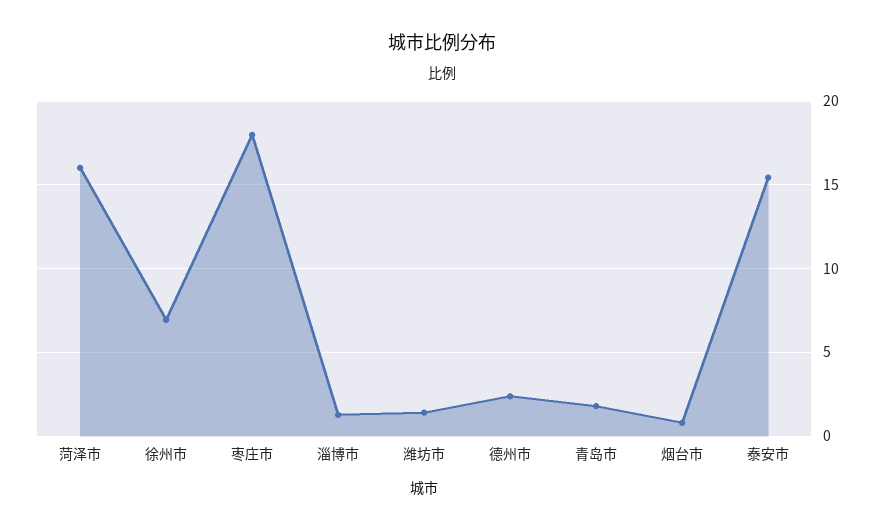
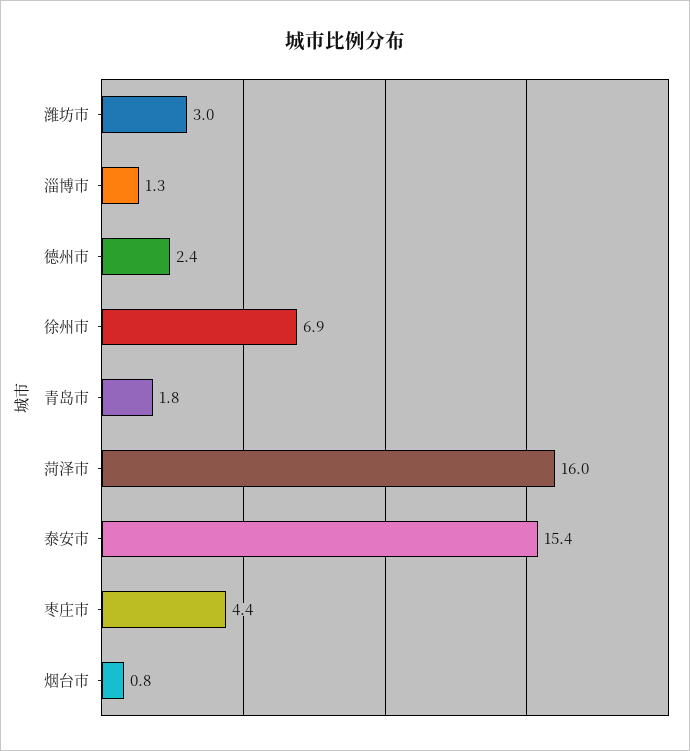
  {
    "菏泽市": 16,
    "徐州市": 6.9,
-   "枣庄市": 18,
+   "枣庄市": 4.4,
    "淄博市": 1.3,
-   "潍坊市": 1.5,
+   "潍坊市": 3,
    "德州市": 2.4,
    "青岛市": 1.8,
    "烟台市": 0.8,
    "泰安市": 15.4
  }

